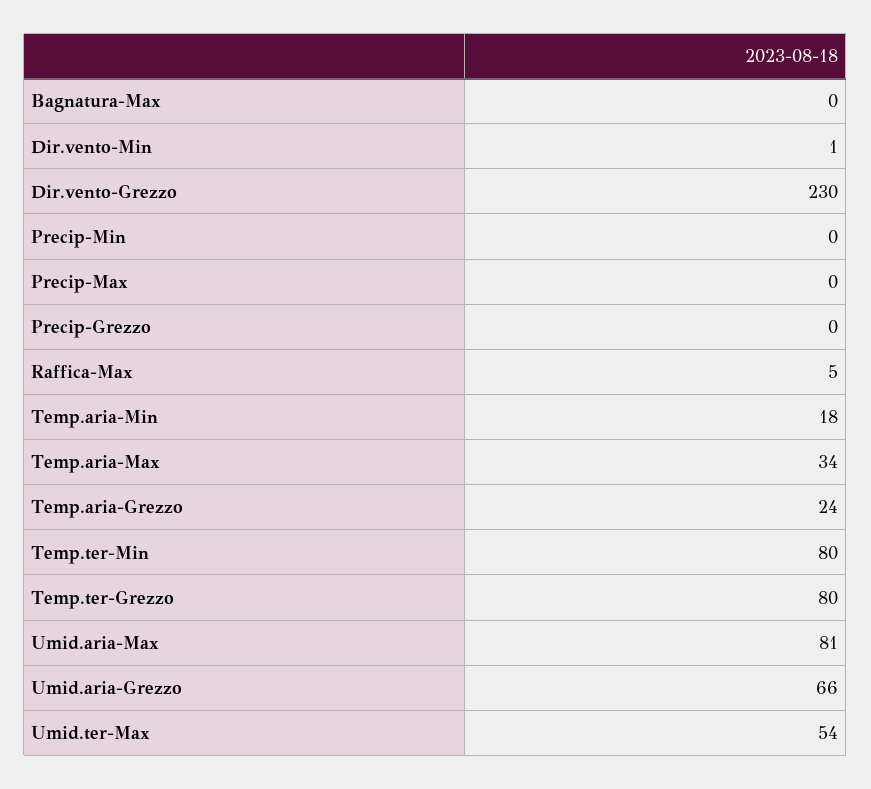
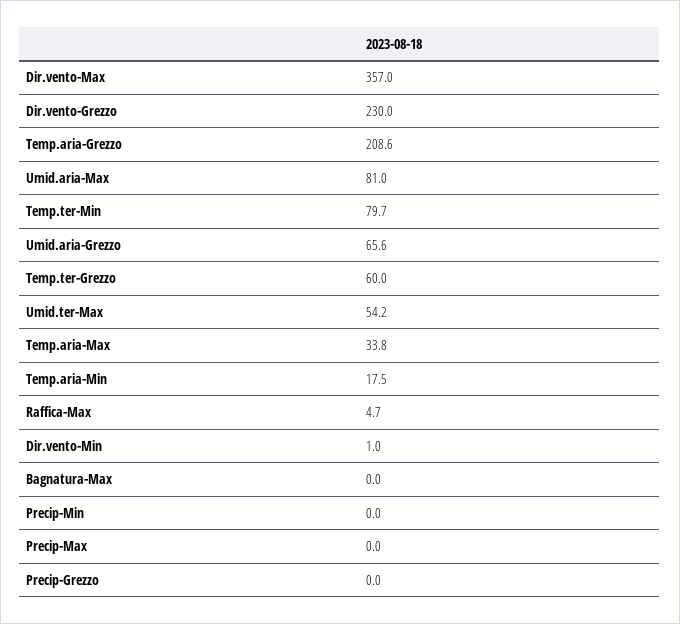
  {
    "Bagnatura-Max": 0,
    "Dir.vento-Min": 1,
    "Dir.vento-Grezzo": 230,
    "Precip-Min": 0,
    "Precip-Max": 0,
    "Precip-Grezzo": 0,
    "Raffica-Max": 4.7,
    "Temp.aria-Min": 17.5,
    "Temp.aria-Max": 33.8,
-   "Temp.aria-Grezzo": 24,
+   "Temp.aria-Grezzo": 208.6,
    "Temp.ter-Min": 79.7,
-   "Temp.ter-Grezzo": 80,
+   "Temp.ter-Grezzo": 60,
    "Umid.aria-Max": 81,
    "Umid.aria-Grezzo": 65.6,
-   "Umid.ter-Max": 54.2
+   "Umid.ter-Max": 54.2,
+   "Dir.vento-Max": 357
  }

